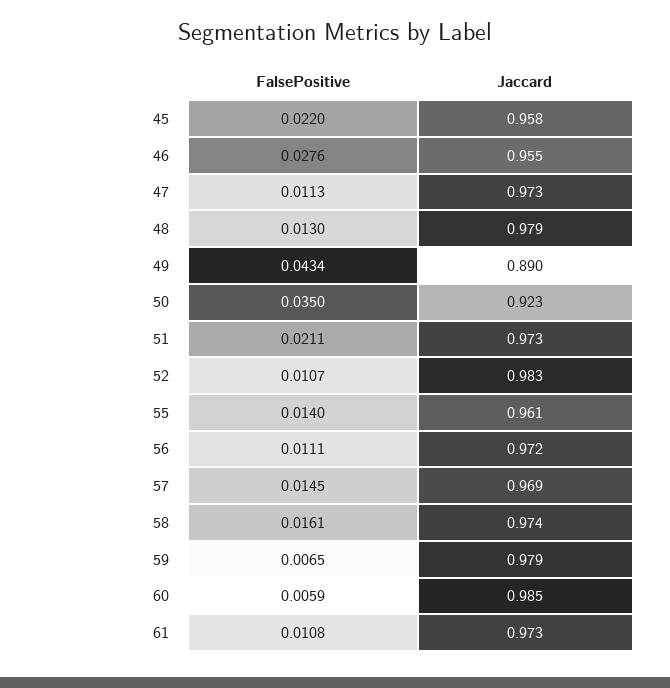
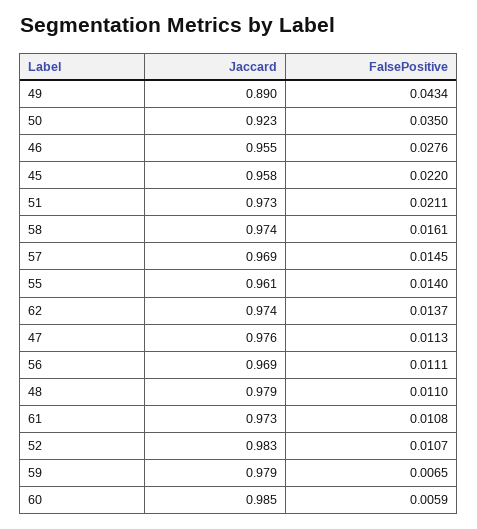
  {
    "FalsePositive": {
      "45": 0.022,
      "46": 0.0276,
      "47": 0.0113,
-     "48": 0.013,
+     "48": 0.011,
      "49": 0.0434,
      "50": 0.035,
      "51": 0.0211,
      "52": 0.0107,
      "55": 0.014,
      "56": 0.0111,
      "57": 0.0145,
      "58": 0.0161,
      "59": 0.0065,
      "60": 0.0059,
-     "61": 0.0108
+     "61": 0.0108,
+     "62": 0.0137
    },
    "Jaccard": {
      "45": 0.958,
      "46": 0.955,
-     "47": 0.973,
+     "47": 0.976,
      "48": 0.979,
      "49": 0.89,
      "50": 0.923,
      "51": 0.973,
      "52": 0.983,
      "55": 0.961,
-     "56": 0.972,
+     "56": 0.969,
      "57": 0.969,
      "58": 0.974,
      "59": 0.979,
      "60": 0.985,
-     "61": 0.973
+     "61": 0.973,
+     "62": 0.974
    }
  }

